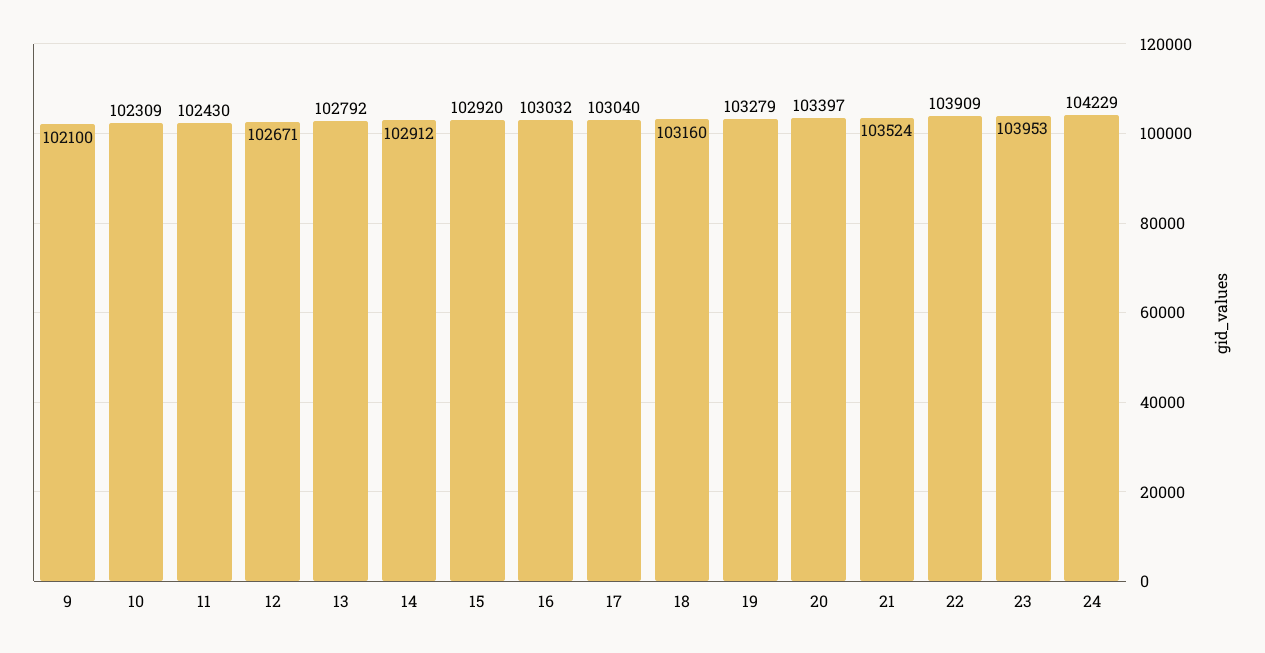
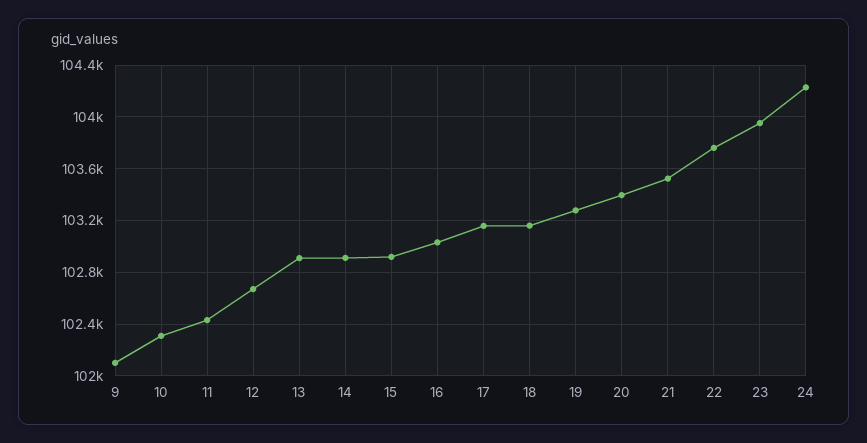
  {
    "9": 102100,
    "10": 102309,
    "11": 102430,
    "12": 102671,
-   "13": 102792,
+   "13": 102900,
    "14": 102912,
    "15": 102920,
    "16": 103032,
-   "17": 103040,
+   "17": 103150,
    "18": 103160,
    "19": 103279,
    "20": 103397,
    "21": 103524,
-   "22": 103909,
+   "22": 103750,
    "23": 103953,
    "24": 104229
  }

